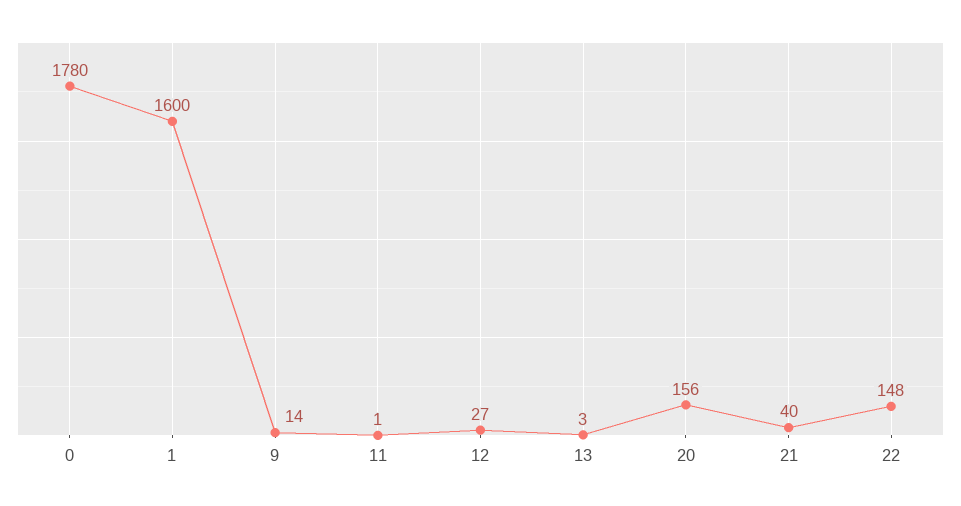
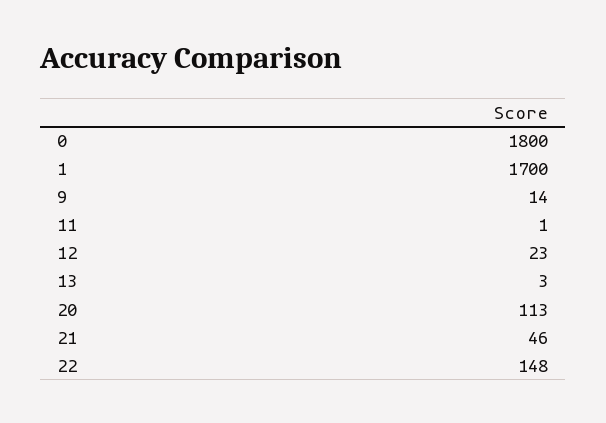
  {
-   "0": 1780,
+   "0": 1800,
-   "1": 1600,
+   "1": 1700,
    "9": 14,
    "11": 1,
-   "12": 27,
+   "12": 23,
    "13": 3,
-   "20": 156,
+   "20": 113,
-   "21": 40,
+   "21": 46,
    "22": 148
  }

